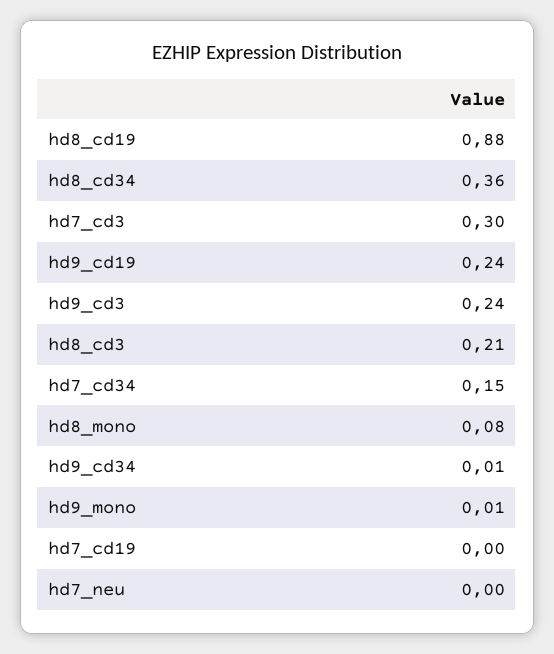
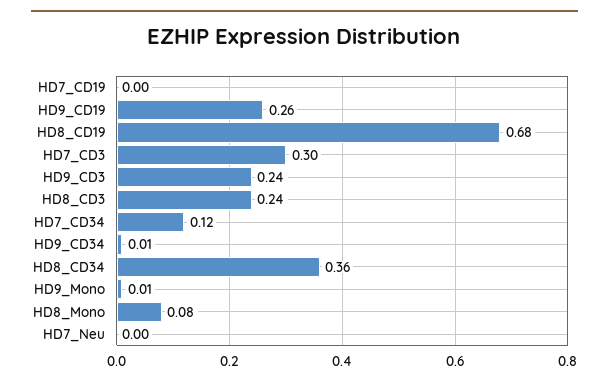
  {
-   "hd8_cd19": 0.88,
+   "hd8_cd19": 0.68,
    "hd8_cd34": 0.36,
    "hd7_cd3": 0.3,
-   "hd9_cd19": 0.24,
+   "hd9_cd19": 0.26,
    "hd9_cd3": 0.24,
-   "hd8_cd3": 0.21,
+   "hd8_cd3": 0.24,
-   "hd7_cd34": 0.15,
+   "hd7_cd34": 0.12,
    "hd8_mono": 0.08,
    "hd9_cd34": 0.01,
    "hd9_mono": 0.01,
    "hd7_cd19": 0,
    "hd7_neu": 0
  }

